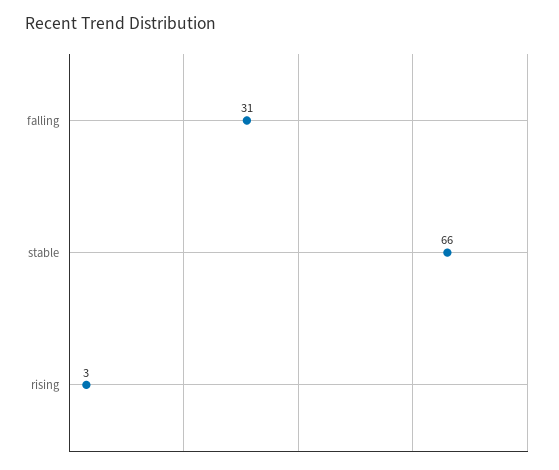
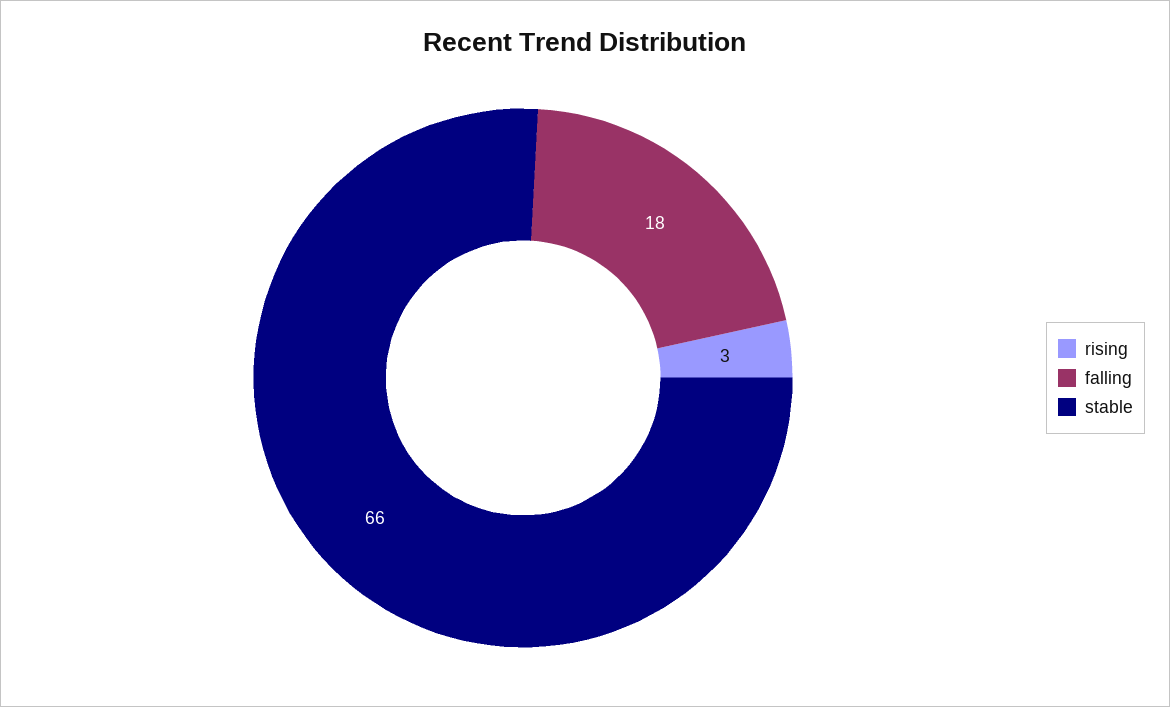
  {
-   "falling": 31,
+   "falling": 18,
    "stable": 66,
    "rising": 3
  }

